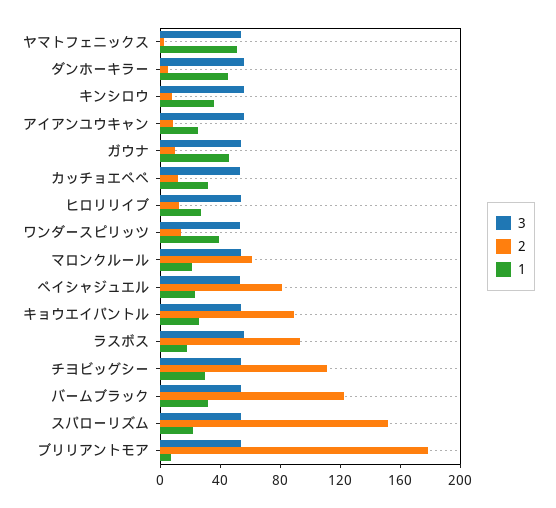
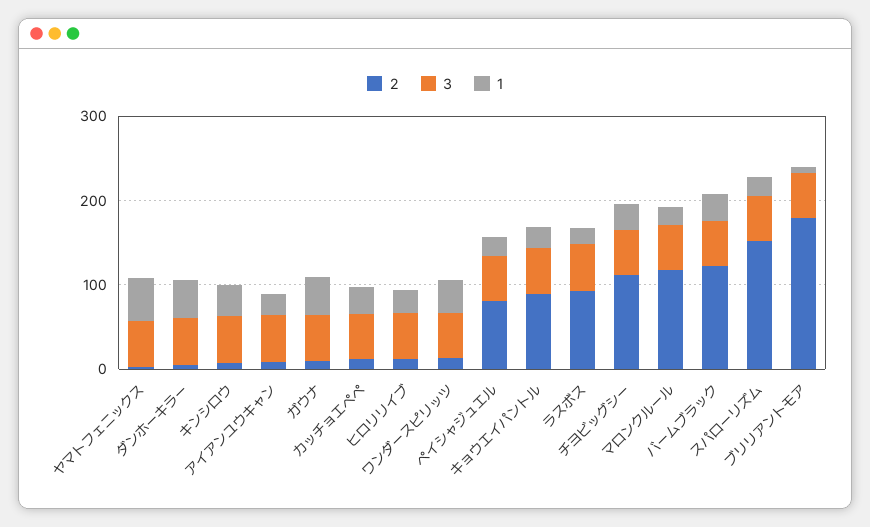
  {
    "3": {
      "ヤマトフェニックス": 50,
      "ダンホーキラー": 60,
      "キンシロウ": 60,
      "アイアンユウキャン": 60,
      "ガウナ": 50,
      "カッチョエペペ": 50,
      "ヒロリリイブ": 50,
      "ワンダースピリッツ": 50,
      "マロンクルール": 50,
      "ペイシャジュエル": 50,
      "キョウエイパントル": 50,
      "ラスボス": 60,
      "チヨビッグシー": 50,
      "バームブラック": 50,
      "スパローリズム": 50,
      "ブリリアントモア": 50
    },
    "2": {
      "ヤマトフェニックス": 0,
      "ダンホーキラー": 10,
      "キンシロウ": 10,
      "アイアンユウキャン": 10,
      "ガウナ": 10,
      "カッチョエペペ": 10,
      "ヒロリリイブ": 10,
      "ワンダースピリッツ": 10,
-     "マロンクルール": 60,
+     "マロンクルール": 120,
      "ペイシャジュエル": 80,
      "キョウエイパントル": 90,
      "ラスボス": 90,
      "チヨビッグシー": 110,
      "バームブラック": 120,
      "スパローリズム": 150,
      "ブリリアントモア": 180
    },
    "1": {
      "ヤマトフェニックス": 50,
      "ダンホーキラー": 50,
      "キンシロウ": 40,
      "アイアンユウキャン": 30,
      "ガウナ": 50,
      "カッチョエペペ": 30,
      "ヒロリリイブ": 30,
      "ワンダースピリッツ": 40,
      "マロンクルール": 20,
      "ペイシャジュエル": 20,
      "キョウエイパントル": 30,
      "ラスボス": 20,
      "チヨビッグシー": 30,
      "バームブラック": 30,
      "スパローリズム": 20,
      "ブリリアントモア": 10
    }
  }

